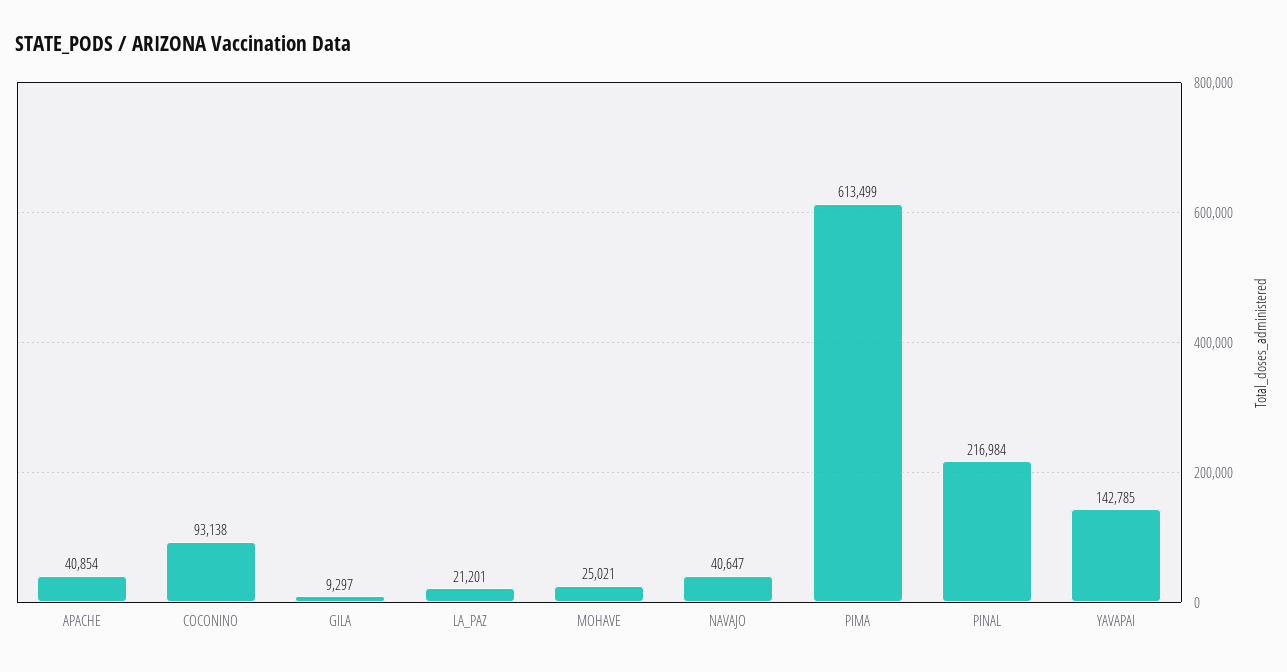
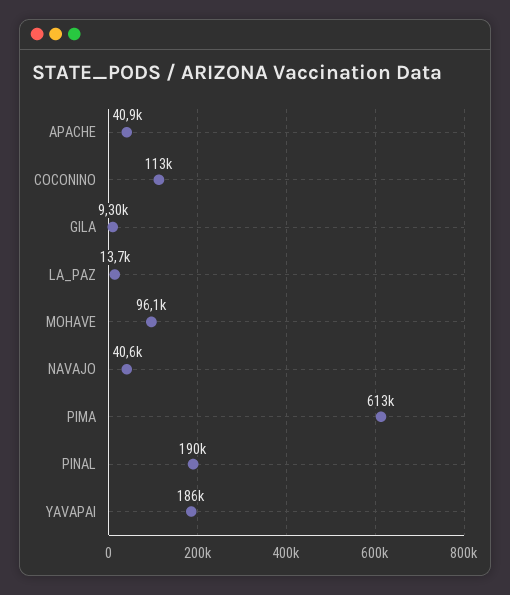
  {
    "APACHE": 40854,
-   "COCONINO": 93138,
+   "COCONINO": 113000,
    "GILA": 9297,
-   "LA_PAZ": 21201,
+   "LA_PAZ": 13700,
-   "MOHAVE": 25021,
+   "MOHAVE": 96100,
    "NAVAJO": 40647,
    "PIMA": 613499,
-   "PINAL": 216984,
+   "PINAL": 190000,
-   "YAVAPAI": 142785
+   "YAVAPAI": 186000
  }

